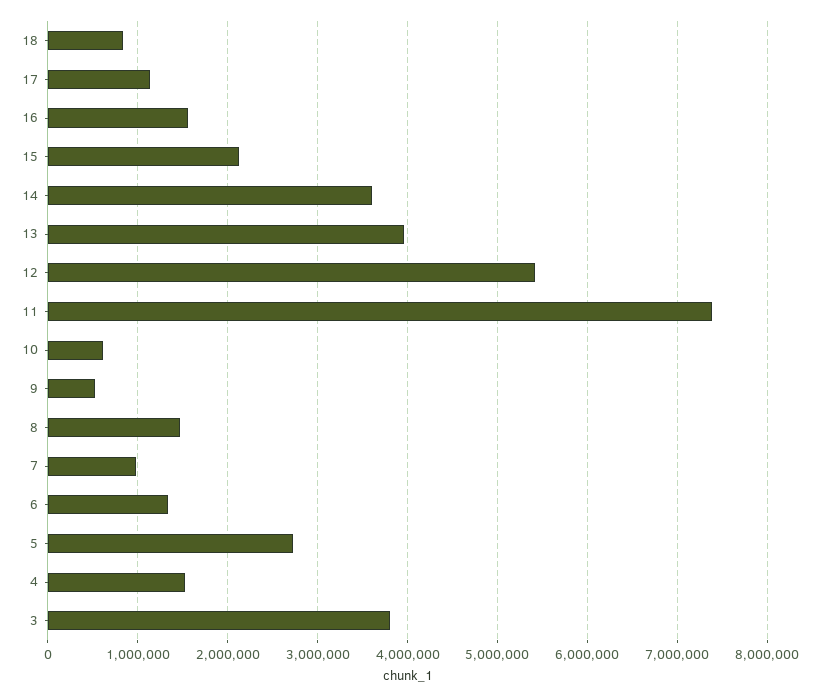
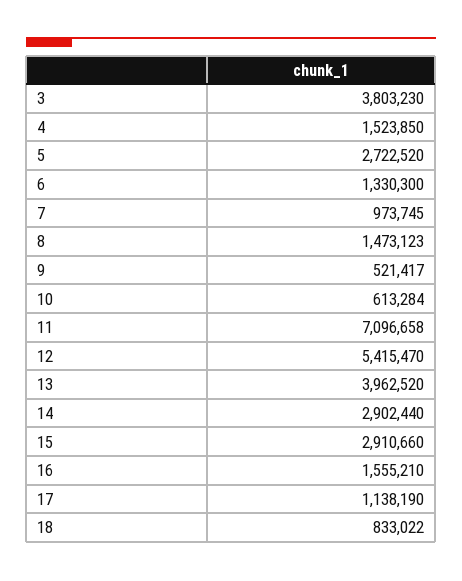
  {
    "18": 833022,
    "17": 1138190,
    "16": 1555210,
-   "15": 2100000,
+   "15": 2910660,
-   "14": 3600000,
+   "14": 2902440,
    "13": 3962520,
    "12": 5415470,
-   "11": 7400000,
+   "11": 7096658,
    "10": 613284,
    "9": 521417,
    "8": 1473123,
    "7": 973745,
    "6": 1330300,
    "5": 2722520,
    "4": 1523850,
    "3": 3803230
  }

